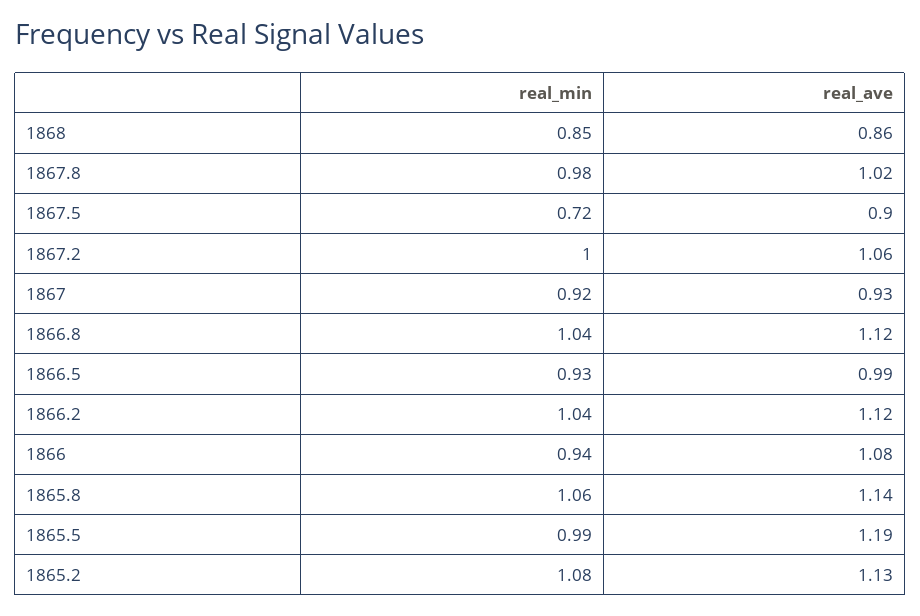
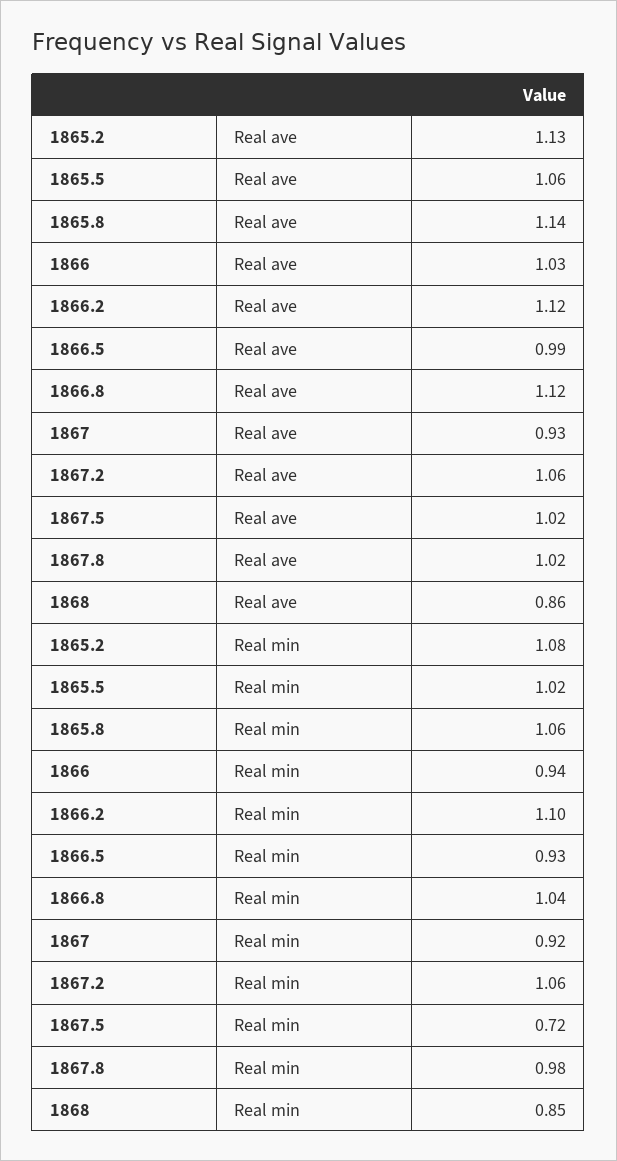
  {
    "real_min": {
      "1868": 0.85,
      "1867.8": 0.98,
      "1867.5": 0.72,
-     "1867.2": 1,
+     "1867.2": 1.06,
      "1867": 0.92,
      "1866.8": 1.04,
      "1866.5": 0.93,
-     "1866.2": 1.04,
+     "1866.2": 1.1,
      "1866": 0.94,
      "1865.8": 1.06,
-     "1865.5": 0.99,
+     "1865.5": 1.02,
      "1865.2": 1.08
    },
    "real_ave": {
      "1868": 0.86,
      "1867.8": 1.02,
-     "1867.5": 0.9,
+     "1867.5": 1.02,
      "1867.2": 1.06,
      "1867": 0.93,
      "1866.8": 1.12,
      "1866.5": 0.99,
      "1866.2": 1.12,
-     "1866": 1.08,
+     "1866": 1.03,
      "1865.8": 1.14,
-     "1865.5": 1.19,
+     "1865.5": 1.06,
      "1865.2": 1.13
    }
  }

